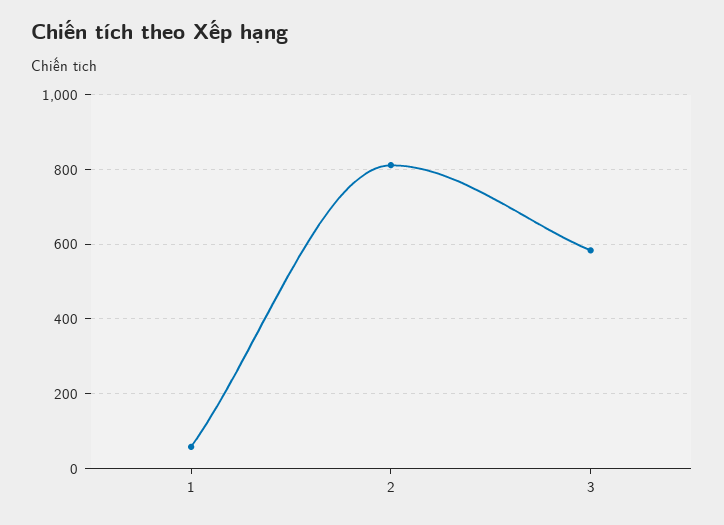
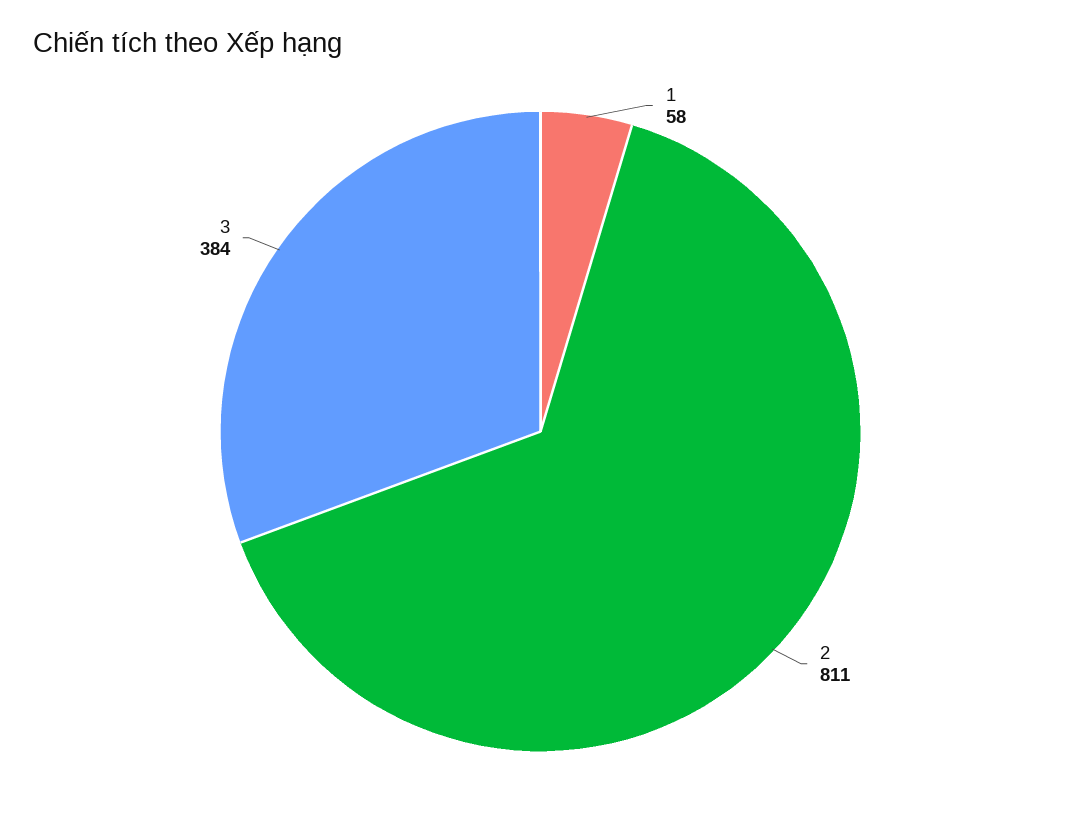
  {
    "1": 58,
    "2": 811,
-   "3": 580
+   "3": 384
  }

